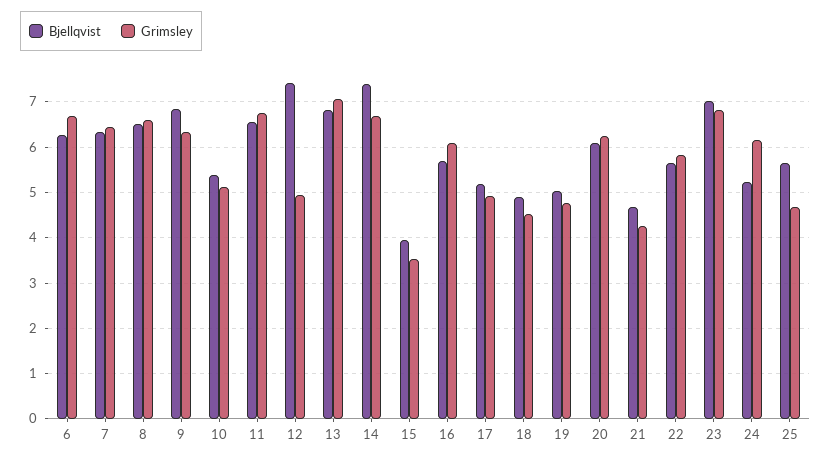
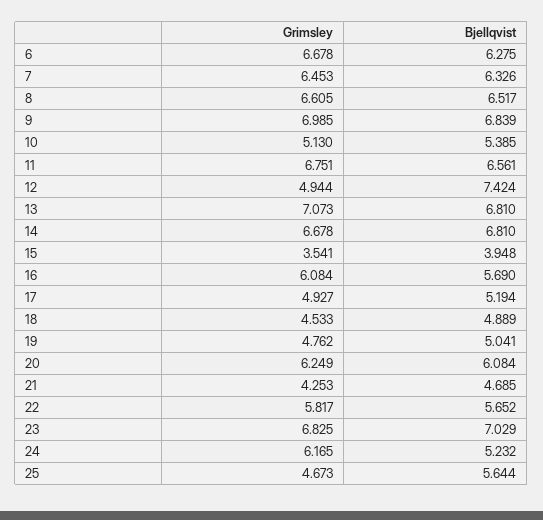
  {
    "Bjellqvist": {
      "6": 6.275,
      "7": 6.326,
      "8": 6.517,
      "9": 6.839,
      "10": 5.385,
      "11": 6.561,
      "12": 7.424,
      "13": 6.81,
-     "14": 7.4,
+     "14": 6.81,
      "15": 3.948,
      "16": 5.69,
      "17": 5.194,
      "18": 4.889,
      "19": 5.041,
      "20": 6.084,
      "21": 4.685,
      "22": 5.652,
      "23": 7.029,
      "24": 5.232,
      "25": 5.644
    },
    "Grimsley": {
      "6": 6.678,
      "7": 6.453,
      "8": 6.605,
-     "9": 6.4,
+     "9": 6.985,
      "10": 5.13,
      "11": 6.751,
      "12": 4.944,
      "13": 7.073,
      "14": 6.678,
      "15": 3.541,
      "16": 6.084,
      "17": 4.927,
      "18": 4.533,
      "19": 4.762,
      "20": 6.249,
      "21": 4.253,
      "22": 5.817,
      "23": 6.825,
      "24": 6.165,
      "25": 4.673
    }
  }

